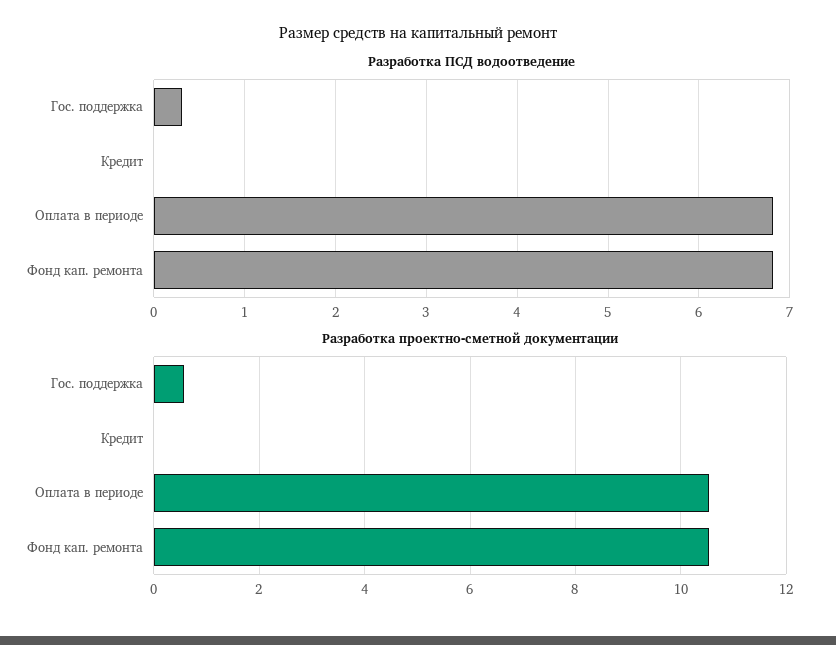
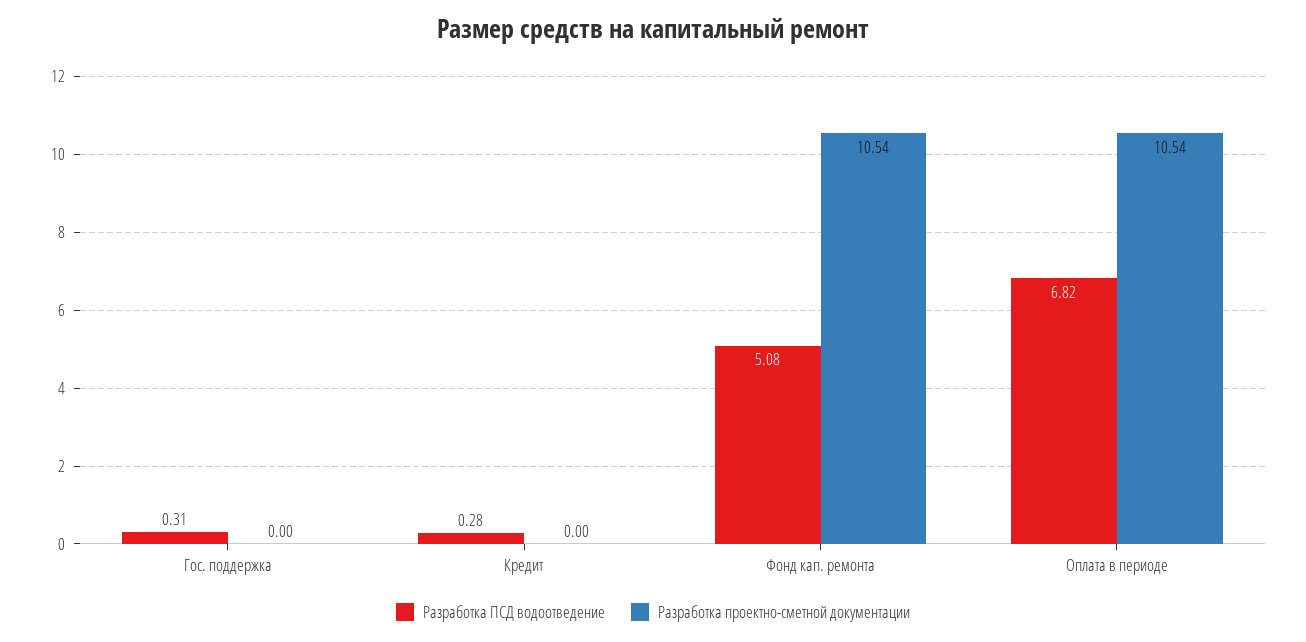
  {
    "Разработка ПСД водоотведение": {
      "Гос. поддержка": 0.31,
-     "Кредит": 0,
+     "Кредит": 0.28,
      "Оплата в периоде": 6.82,
-     "Фонд кап. ремонта": 6.8
+     "Фонд кап. ремонта": 5.08
    },
    "Разработка проектно-сметной документации": {
-     "Гос. поддержка": 0.6,
+     "Гос. поддержка": 0,
      "Кредит": 0,
      "Оплата в периоде": 10.54,
      "Фонд кап. ремонта": 10.54
    }
  }

